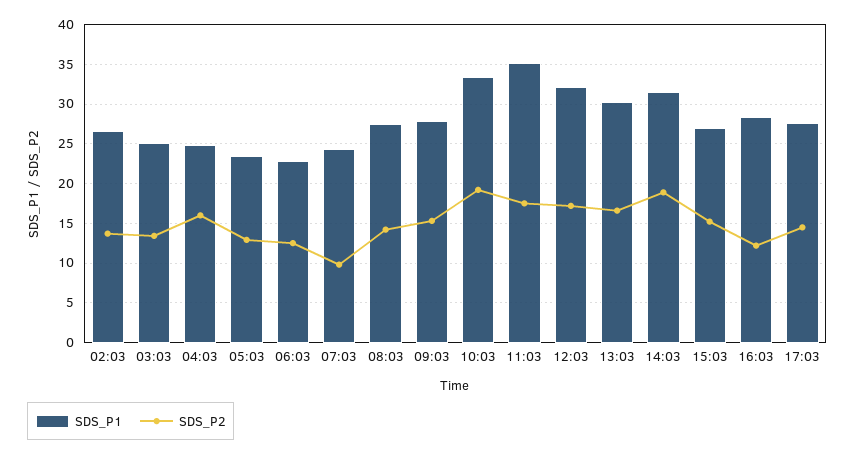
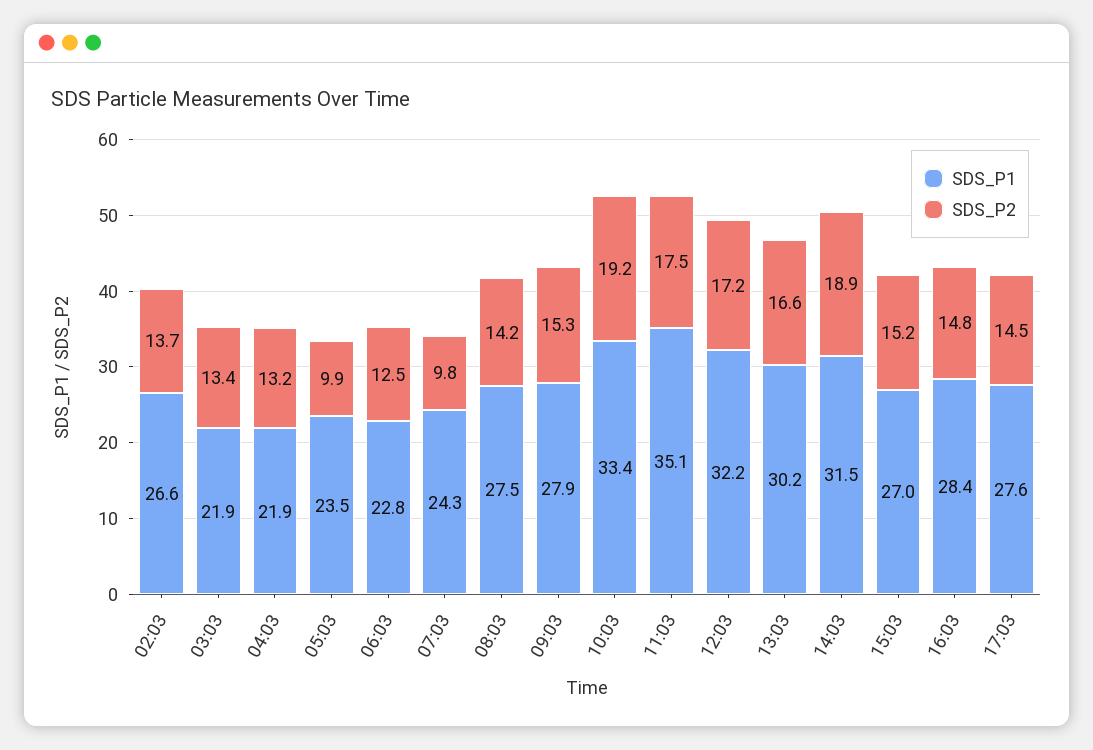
  {
    "SDS_P1": {
      "02:03": 26.6,
-     "03:03": 25,
+     "03:03": 21.9,
-     "04:03": 25,
+     "04:03": 21.9,
      "05:03": 23.5,
      "06:03": 22.8,
      "07:03": 24.3,
      "08:03": 27.5,
      "09:03": 27.9,
      "10:03": 33.4,
      "11:03": 35.1,
      "12:03": 32.2,
      "13:03": 30.2,
      "14:03": 31.5,
      "15:03": 27,
      "16:03": 28.4,
      "17:03": 27.6
    },
    "SDS_P2": {
      "02:03": 13.7,
      "03:03": 13.4,
-     "04:03": 16,
+     "04:03": 13.2,
-     "05:03": 13,
+     "05:03": 9.9,
      "06:03": 12.5,
      "07:03": 9.8,
      "08:03": 14.2,
      "09:03": 15.3,
      "10:03": 19.2,
      "11:03": 17.5,
      "12:03": 17.2,
      "13:03": 16.6,
      "14:03": 18.9,
      "15:03": 15.2,
-     "16:03": 12,
+     "16:03": 14.8,
      "17:03": 14.5
    }
  }

